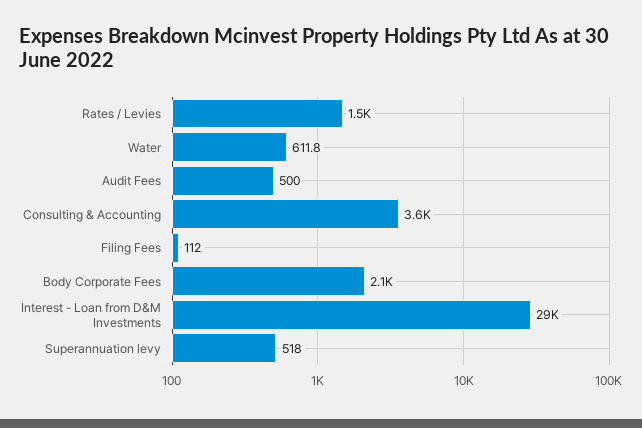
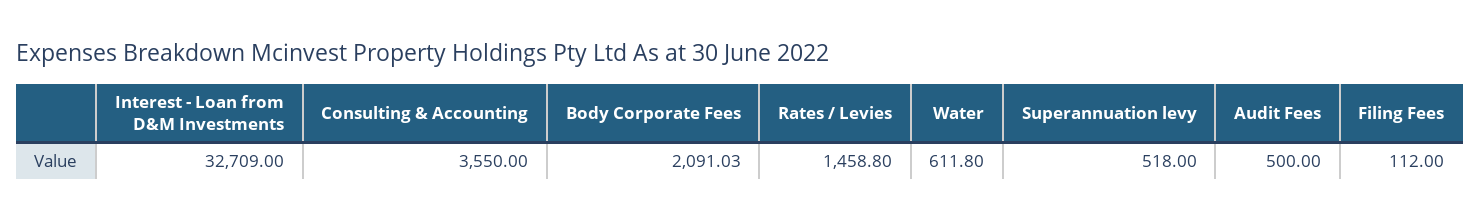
  {
    "Rates / Levies": 1458.8,
    "Water": 611.8,
    "Audit Fees": 500,
    "Consulting & Accounting": 3550,
    "Filing Fees": 112,
    "Body Corporate Fees": 2091.03,
-   "Interest - Loan from D&M Investments": 29000,
+   "Interest - Loan from D&M Investments": 32709,
    "Superannuation levy": 518
  }

